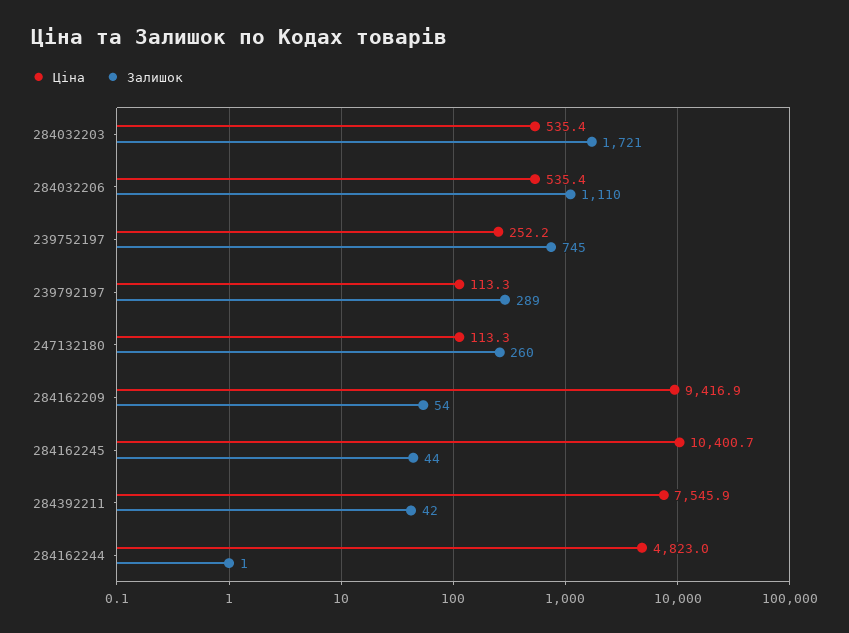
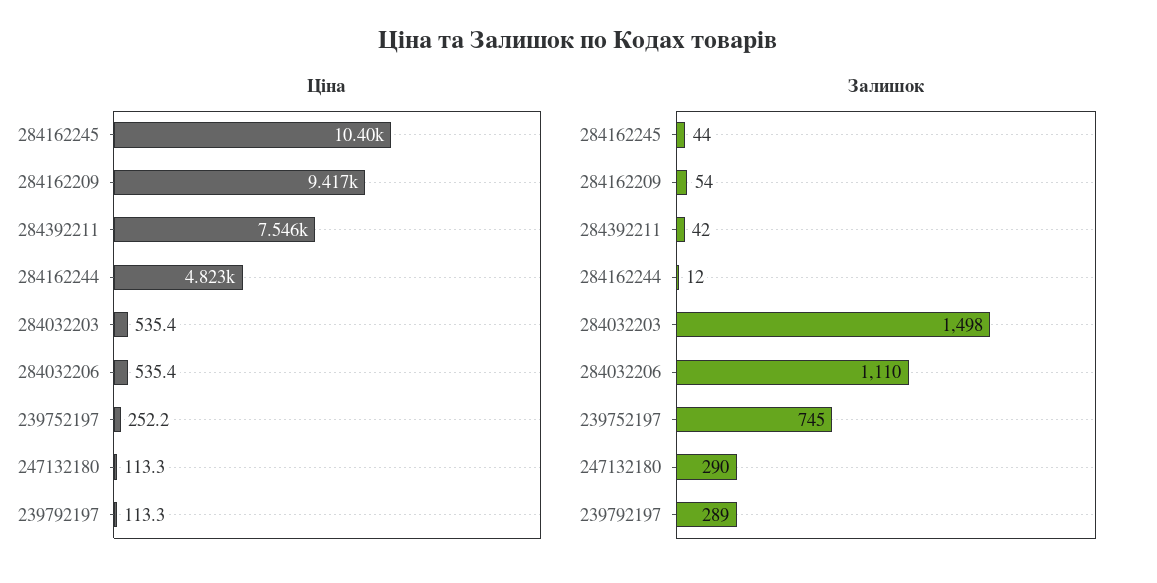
  {
    "Ціна": {
      "284032203": 535.4,
      "284032206": 535.4,
      "239752197": 252.2,
      "239792197": 113.3,
      "247132180": 113.3,
      "284162209": 9416.9,
      "284162245": 10400.7,
      "284392211": 7545.9,
      "284162244": 4823
    },
    "Залишок": {
-     "284032203": 1721,
+     "284032203": 1498,
      "284032206": 1110,
      "239752197": 745,
      "239792197": 289,
-     "247132180": 260,
+     "247132180": 290,
      "284162209": 54,
      "284162245": 44,
      "284392211": 42,
-     "284162244": 1
+     "284162244": 12
    }
  }

